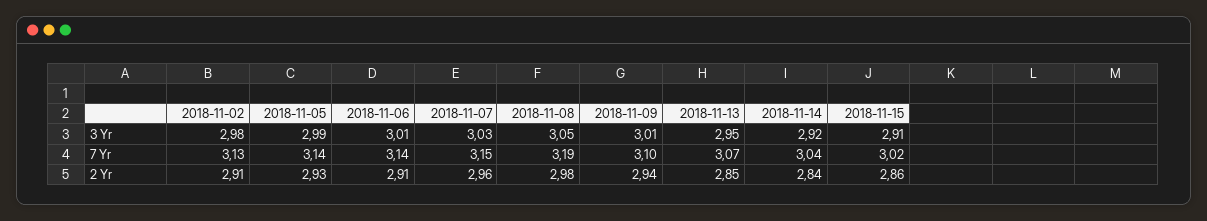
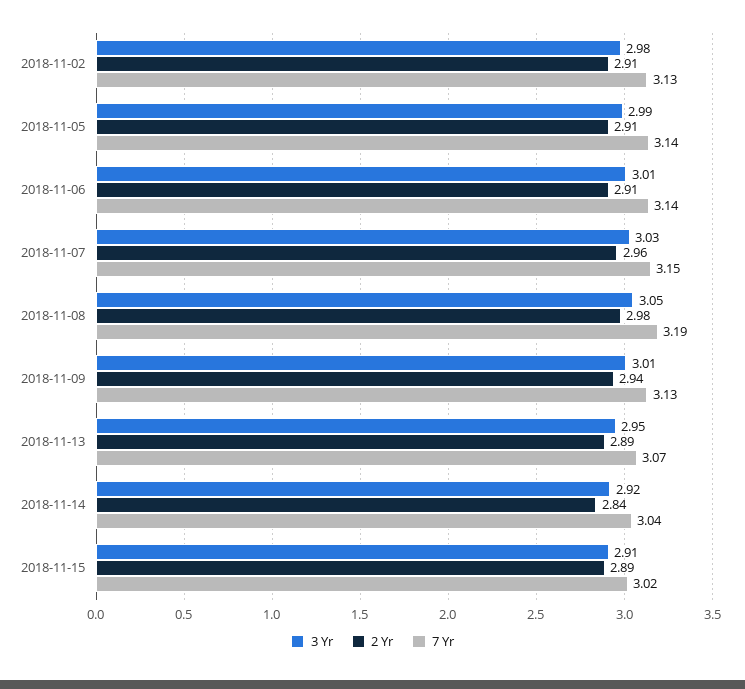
  {
    "3 Yr": {
      "2018-11-02": 2.98,
      "2018-11-05": 2.99,
      "2018-11-06": 3.01,
      "2018-11-07": 3.03,
      "2018-11-08": 3.05,
      "2018-11-09": 3.01,
      "2018-11-13": 2.95,
      "2018-11-14": 2.92,
      "2018-11-15": 2.91
    },
    "7 Yr": {
      "2018-11-02": 3.13,
      "2018-11-05": 3.14,
      "2018-11-06": 3.14,
      "2018-11-07": 3.15,
      "2018-11-08": 3.19,
-     "2018-11-09": 3.1,
+     "2018-11-09": 3.13,
      "2018-11-13": 3.07,
      "2018-11-14": 3.04,
      "2018-11-15": 3.02
    },
    "2 Yr": {
      "2018-11-02": 2.91,
-     "2018-11-05": 2.93,
+     "2018-11-05": 2.91,
      "2018-11-06": 2.91,
      "2018-11-07": 2.96,
      "2018-11-08": 2.98,
      "2018-11-09": 2.94,
-     "2018-11-13": 2.85,
+     "2018-11-13": 2.89,
      "2018-11-14": 2.84,
-     "2018-11-15": 2.86
+     "2018-11-15": 2.89
    }
  }

